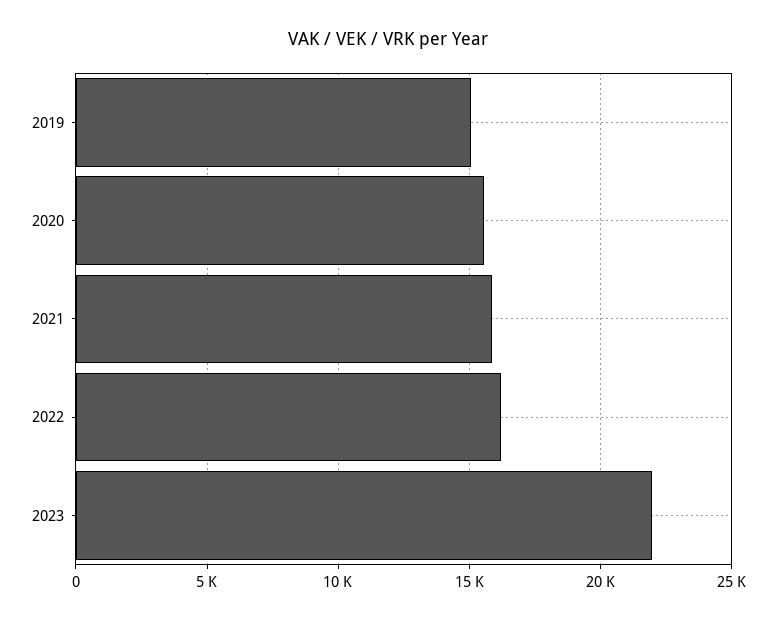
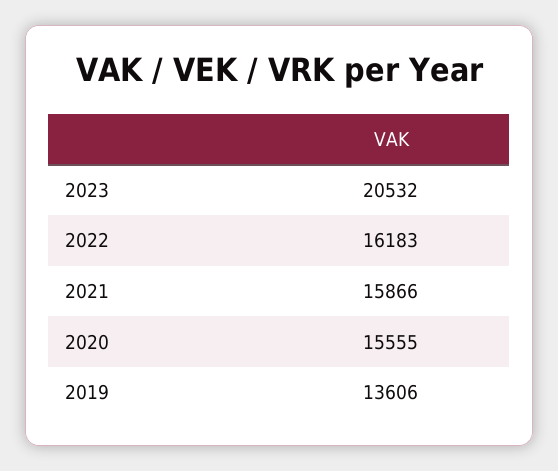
  {
-   "2019": 15000,
+   "2019": 13606,
    "2020": 15555,
    "2021": 15866,
    "2022": 16183,
-   "2023": 22000
+   "2023": 20532
  }

